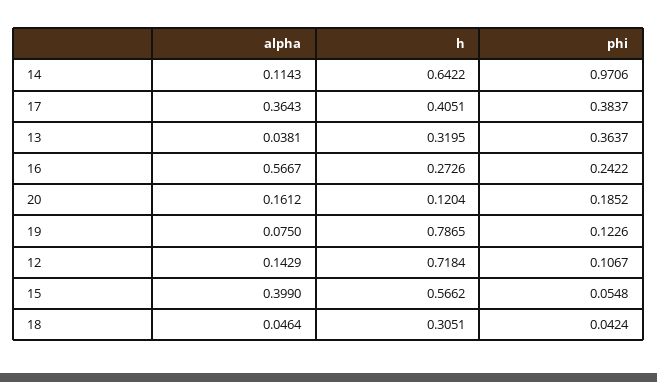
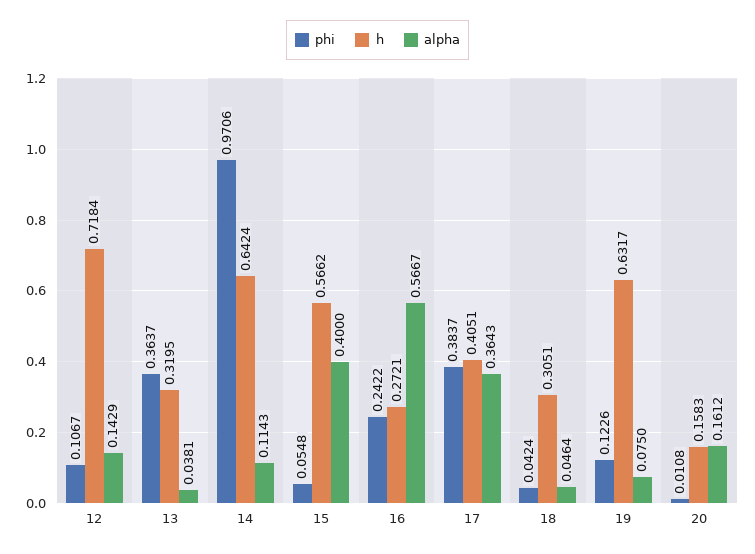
  {
    "alpha": {
      "14": 0.1143,
      "17": 0.3643,
      "13": 0.0381,
      "16": 0.5667,
      "20": 0.1612,
      "19": 0.075,
      "12": 0.1429,
-     "15": 0.399,
+     "15": 0.4,
      "18": 0.0464
    },
    "h": {
-     "14": 0.6422,
+     "14": 0.6424,
      "17": 0.4051,
      "13": 0.3195,
-     "16": 0.2726,
+     "16": 0.2721,
-     "20": 0.1204,
+     "20": 0.1583,
-     "19": 0.7865,
+     "19": 0.6317,
      "12": 0.7184,
      "15": 0.5662,
      "18": 0.3051
    },
    "phi": {
      "14": 0.9706,
      "17": 0.3837,
      "13": 0.3637,
      "16": 0.2422,
-     "20": 0.1852,
+     "20": 0.0108,
      "19": 0.1226,
      "12": 0.1067,
      "15": 0.0548,
      "18": 0.0424
    }
  }

